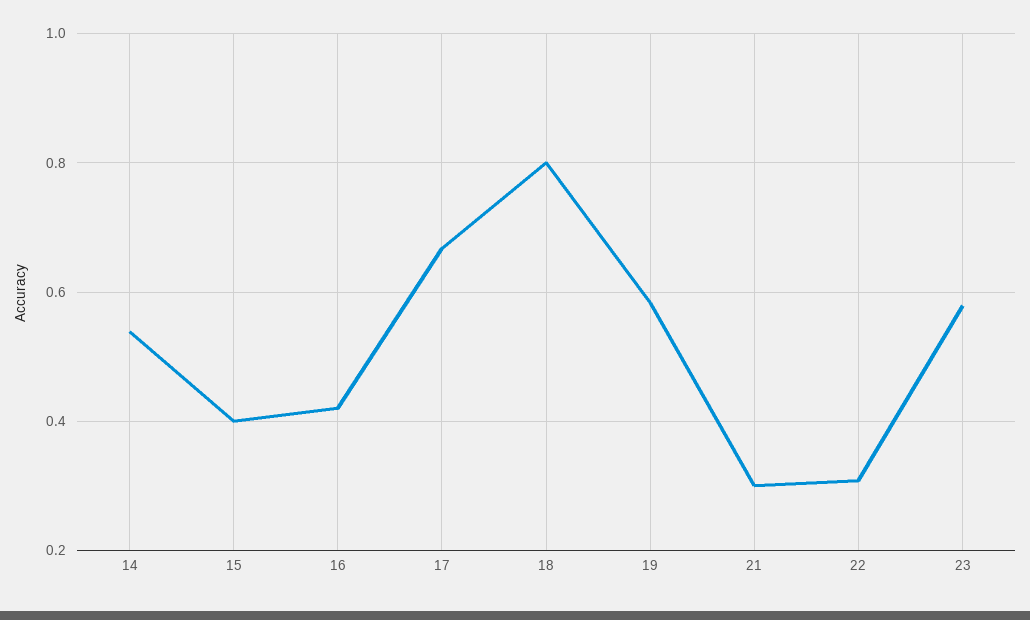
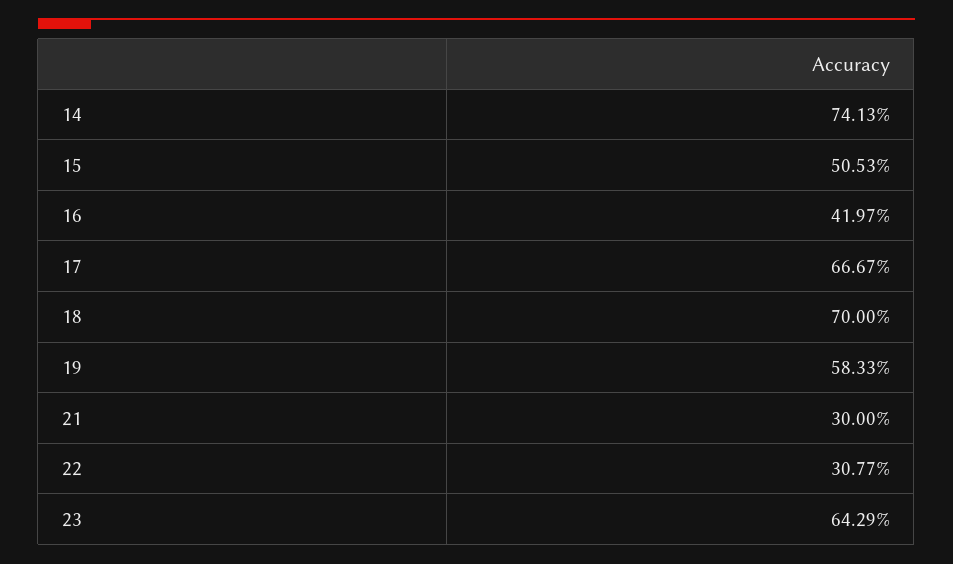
  {
-   "14": 0.54,
+   "14": 0.7413,
-   "15": 0.4,
+   "15": 0.5053,
    "16": 0.4197,
    "17": 0.6667,
-   "18": 0.8,
+   "18": 0.7,
    "19": 0.5833,
    "21": 0.3,
    "22": 0.3077,
-   "23": 0.58
+   "23": 0.6429
  }

